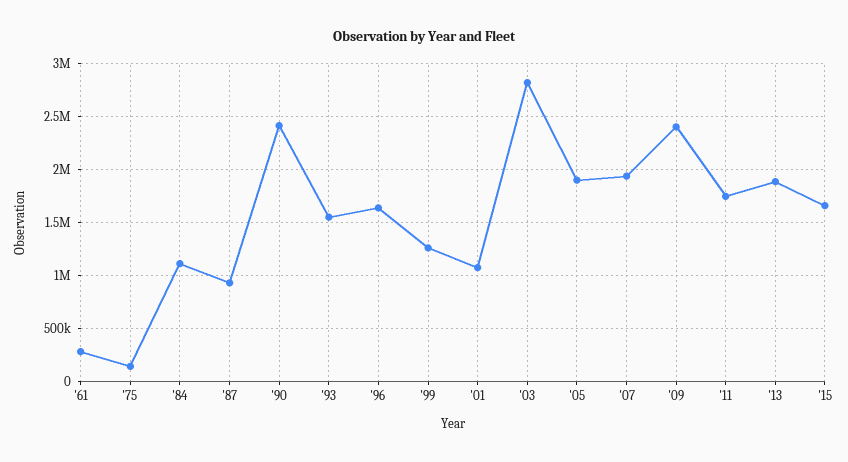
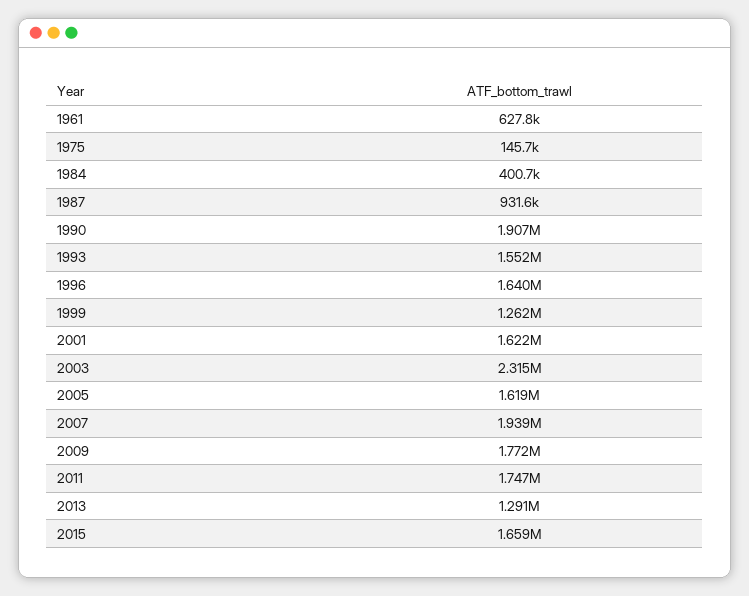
  {
-   "'61": 300000,
+   "'61": 627800,
    "'75": 145700,
-   "'84": 1100000,
+   "'84": 400700,
    "'87": 931600,
-   "'90": 2400000,
+   "'90": 1907000,
    "'93": 1552000,
    "'96": 1640000,
    "'99": 1262000,
-   "'01": 1100000,
+   "'01": 1622000,
-   "'03": 2800000,
+   "'03": 2315000,
-   "'05": 1900000,
+   "'05": 1619000,
    "'07": 1939000,
-   "'09": 2400000,
+   "'09": 1772000,
    "'11": 1747000,
-   "'13": 1900000,
+   "'13": 1291000,
    "'15": 1659000
  }

